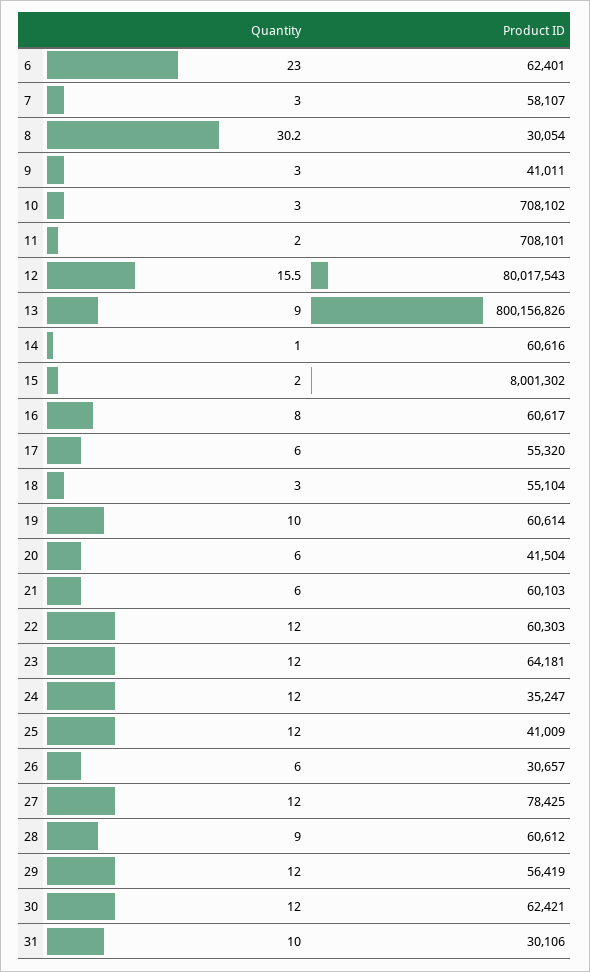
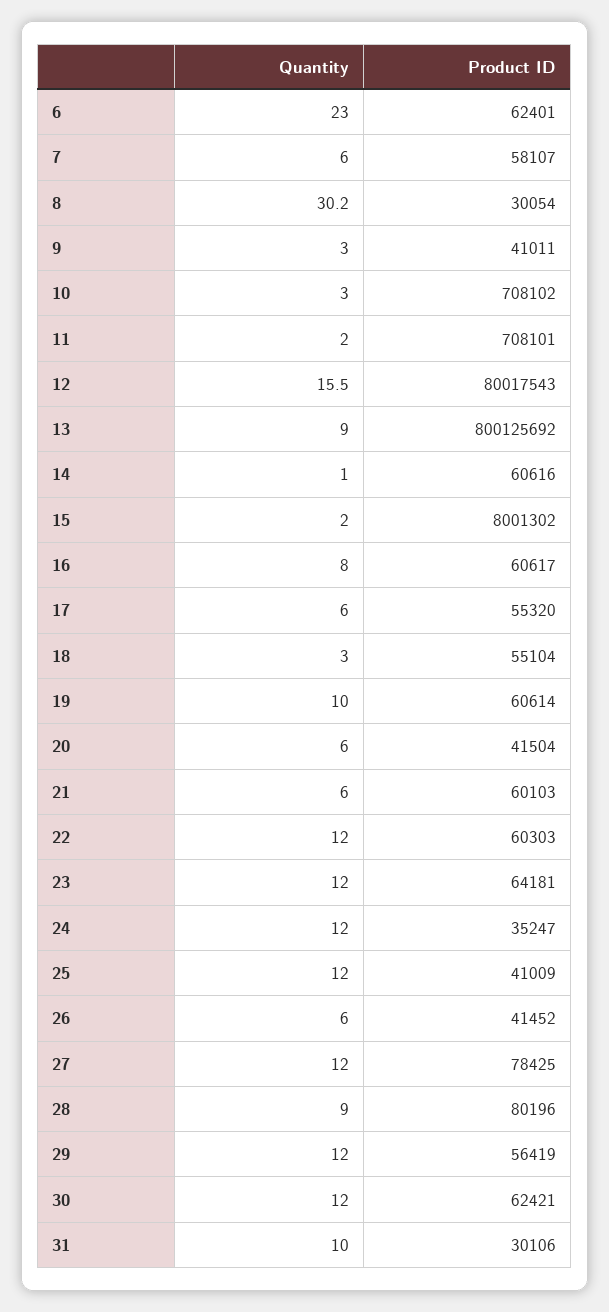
  {
    "Quantity": {
      "6": 23,
-     "7": 3,
+     "7": 6,
      "8": 30.2,
      "9": 3,
      "10": 3,
      "11": 2,
      "12": 15.5,
      "13": 9,
      "14": 1,
      "15": 2,
      "16": 8,
      "17": 6,
      "18": 3,
      "19": 10,
      "20": 6,
      "21": 6,
      "22": 12,
      "23": 12,
      "24": 12,
      "25": 12,
      "26": 6,
      "27": 12,
      "28": 9,
      "29": 12,
      "30": 12,
      "31": 10
    },
    "Product ID": {
      "6": 62401,
      "7": 58107,
      "8": 30054,
      "9": 41011,
      "10": 708102,
      "11": 708101,
      "12": 80017543,
-     "13": 800156826,
+     "13": 800125692,
      "14": 60616,
      "15": 8001302,
      "16": 60617,
      "17": 55320,
      "18": 55104,
      "19": 60614,
      "20": 41504,
      "21": 60103,
      "22": 60303,
      "23": 64181,
      "24": 35247,
      "25": 41009,
-     "26": 30657,
+     "26": 41452,
      "27": 78425,
-     "28": 60612,
+     "28": 80196,
      "29": 56419,
      "30": 62421,
      "31": 30106
    }
  }

